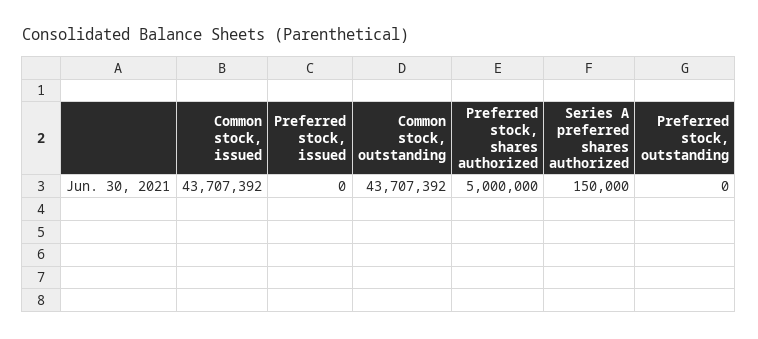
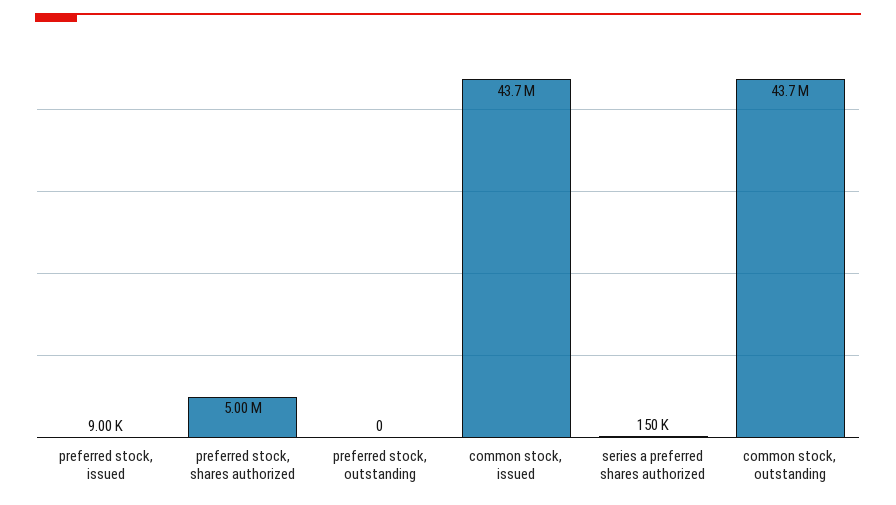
  {
    "Common stock, issued": 43707392,
-   "Preferred stock, issued": 0,
+   "Preferred stock, issued": 9000,
    "Common stock, outstanding": 43707392,
    "Preferred stock, shares authorized": 5000000,
    "Series A preferred shares authorized": 150000,
    "Preferred stock, outstanding": 0
  }

